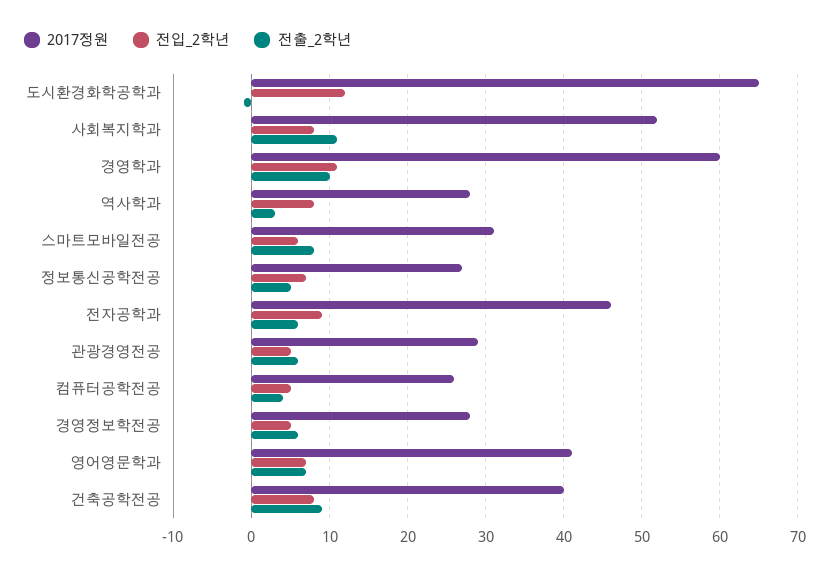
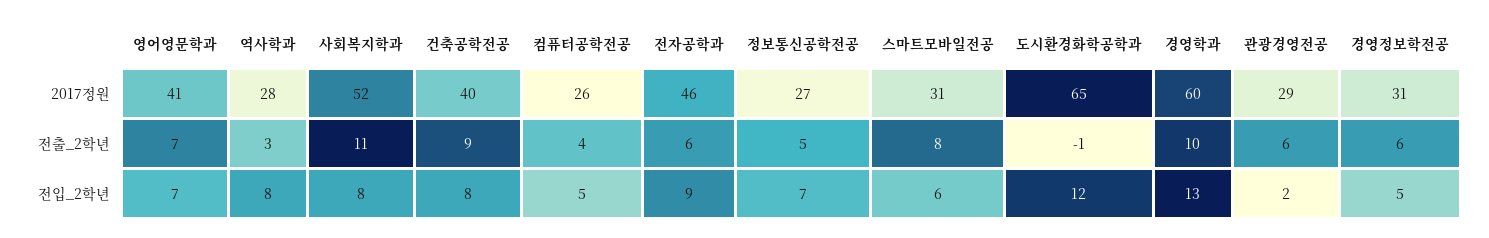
  {
    "2017정원": {
      "도시환경화학공학과": 65,
      "사회복지학과": 52,
      "경영학과": 60,
      "역사학과": 28,
      "스마트모바일전공": 31,
      "정보통신공학전공": 27,
      "전자공학과": 46,
      "관광경영전공": 29,
      "컴퓨터공학전공": 26,
-     "경영정보학전공": 28,
+     "경영정보학전공": 31,
      "영어영문학과": 41,
      "건축공학전공": 40
    },
    "전입_2학년": {
      "도시환경화학공학과": 12,
      "사회복지학과": 8,
-     "경영학과": 11,
+     "경영학과": 13,
      "역사학과": 8,
      "스마트모바일전공": 6,
      "정보통신공학전공": 7,
      "전자공학과": 9,
-     "관광경영전공": 5,
+     "관광경영전공": 2,
      "컴퓨터공학전공": 5,
      "경영정보학전공": 5,
      "영어영문학과": 7,
      "건축공학전공": 8
    },
    "전출_2학년": {
      "도시환경화학공학과": -1,
      "사회복지학과": 11,
      "경영학과": 10,
      "역사학과": 3,
      "스마트모바일전공": 8,
      "정보통신공학전공": 5,
      "전자공학과": 6,
      "관광경영전공": 6,
      "컴퓨터공학전공": 4,
      "경영정보학전공": 6,
      "영어영문학과": 7,
      "건축공학전공": 9
    }
  }

